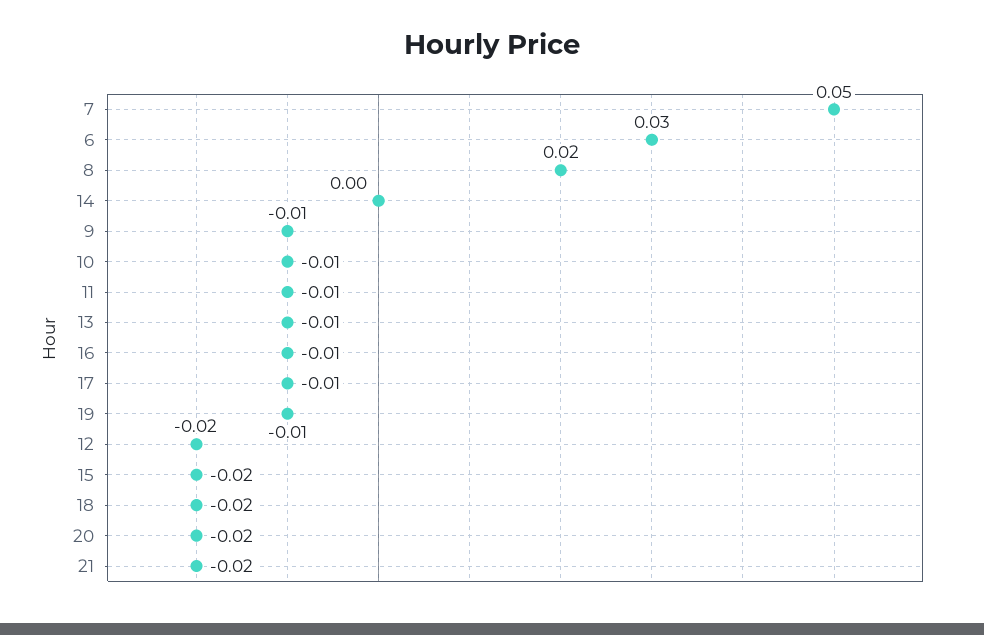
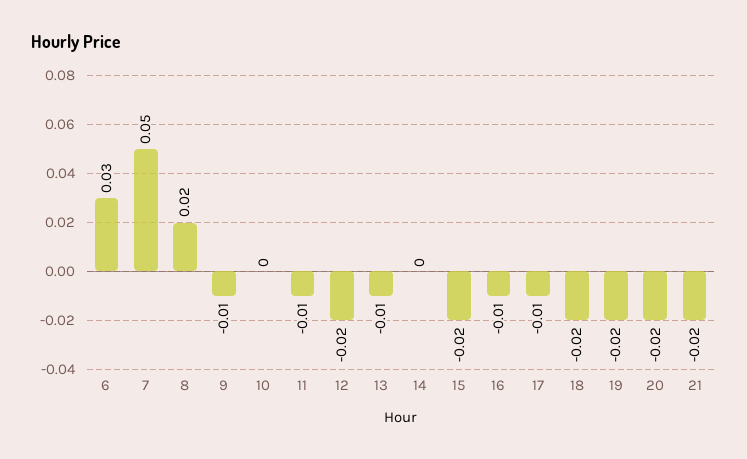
  {
    "7": 0.05,
    "6": 0.03,
    "8": 0.02,
    "14": 0,
    "9": -0.01,
-   "10": -0.01,
+   "10": 0,
    "11": -0.01,
    "13": -0.01,
    "16": -0.01,
    "17": -0.01,
-   "19": -0.01,
+   "19": -0.02,
    "12": -0.02,
    "15": -0.02,
    "18": -0.02,
    "20": -0.02,
    "21": -0.02
  }

